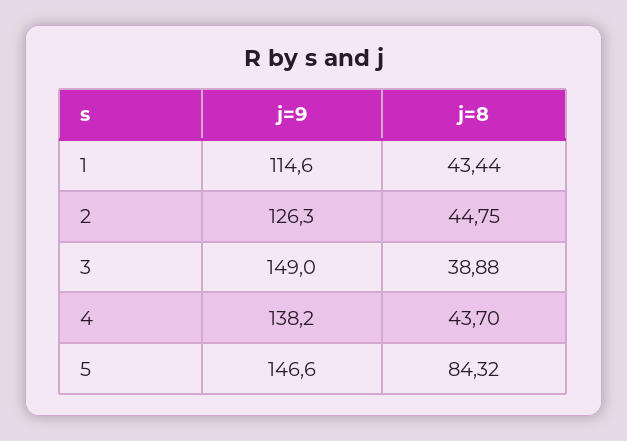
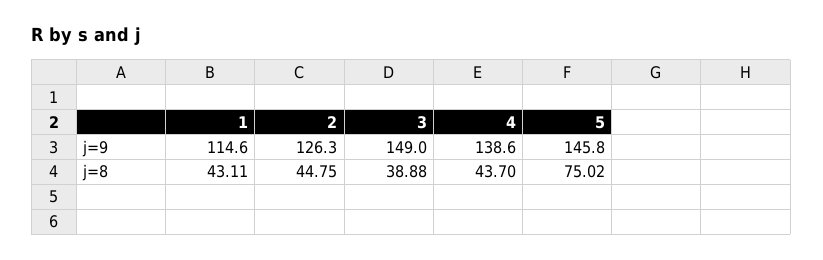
  {
    "j=9": {
      "1": 114.6,
      "2": 126.3,
      "3": 149,
-     "4": 138.2,
+     "4": 138.6,
-     "5": 146.6
+     "5": 145.8
    },
    "j=8": {
-     "1": 43.44,
+     "1": 43.11,
      "2": 44.75,
      "3": 38.88,
      "4": 43.7,
-     "5": 84.32
+     "5": 75.02
    }
  }

